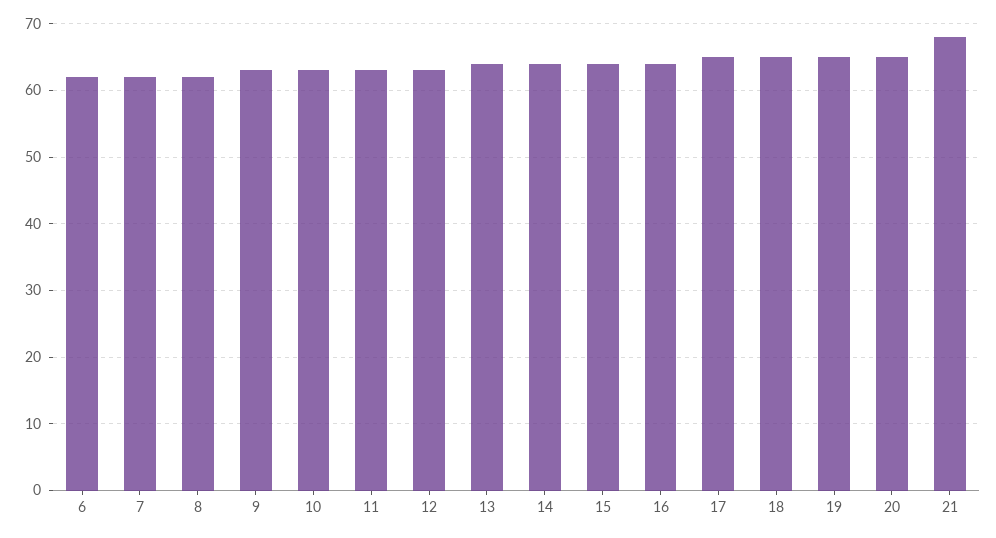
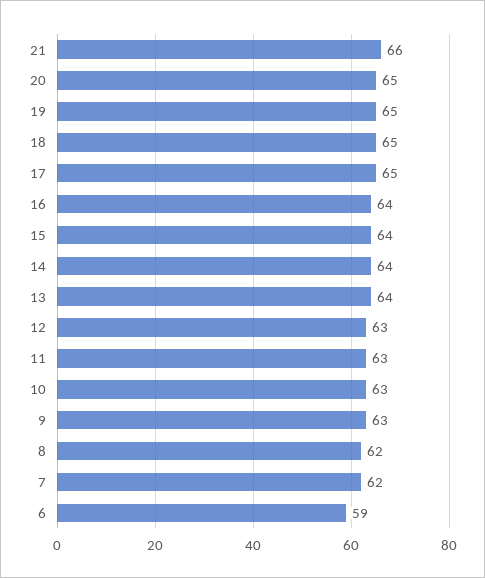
  {
-   "6": 62,
+   "6": 59,
    "7": 62,
    "8": 62,
    "9": 63,
    "10": 63,
    "11": 63,
    "12": 63,
    "13": 64,
    "14": 64,
    "15": 64,
    "16": 64,
    "17": 65,
    "18": 65,
    "19": 65,
    "20": 65,
-   "21": 68
+   "21": 66
  }

